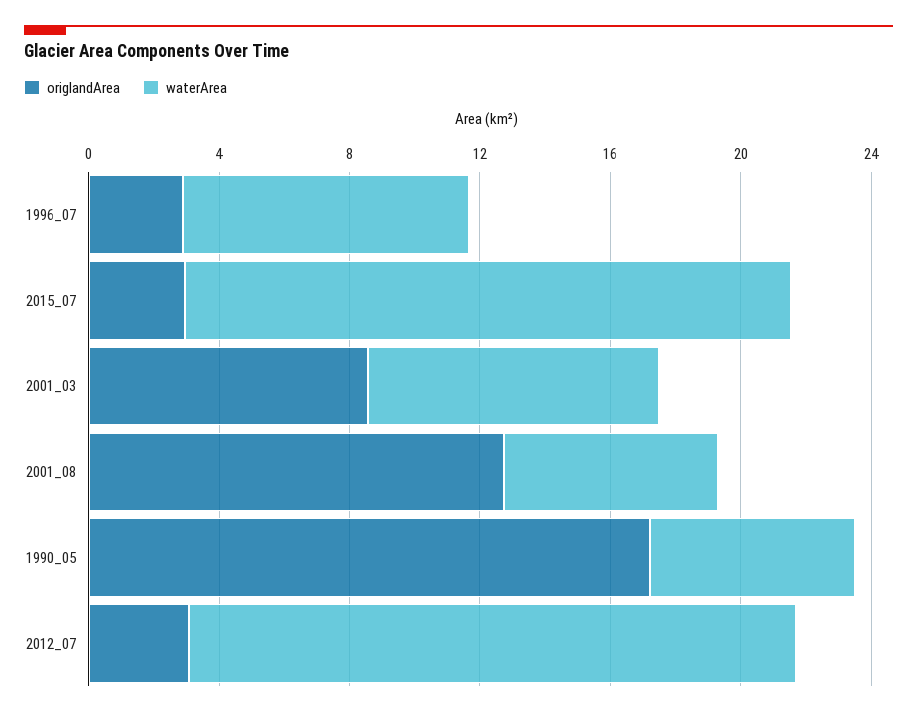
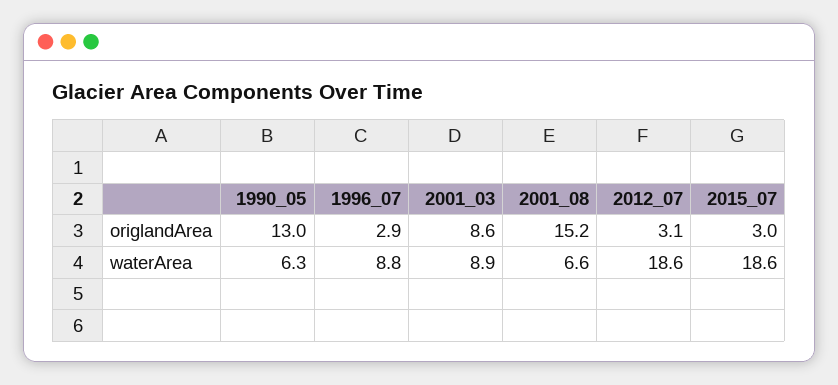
  {
    "origlandArea": {
      "1996_07": 2.9,
      "2015_07": 3,
      "2001_03": 8.6,
-     "2001_08": 13,
+     "2001_08": 15.2,
-     "1990_05": 17,
+     "1990_05": 13,
      "2012_07": 3.1
    },
    "waterArea": {
      "1996_07": 8.8,
      "2015_07": 18.6,
      "2001_03": 8.9,
      "2001_08": 6.6,
      "1990_05": 6.3,
      "2012_07": 18.6
    }
  }

